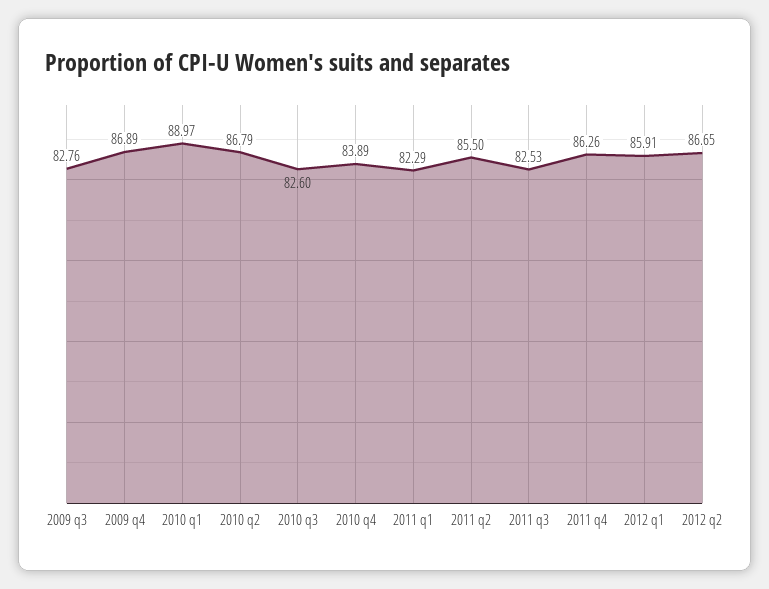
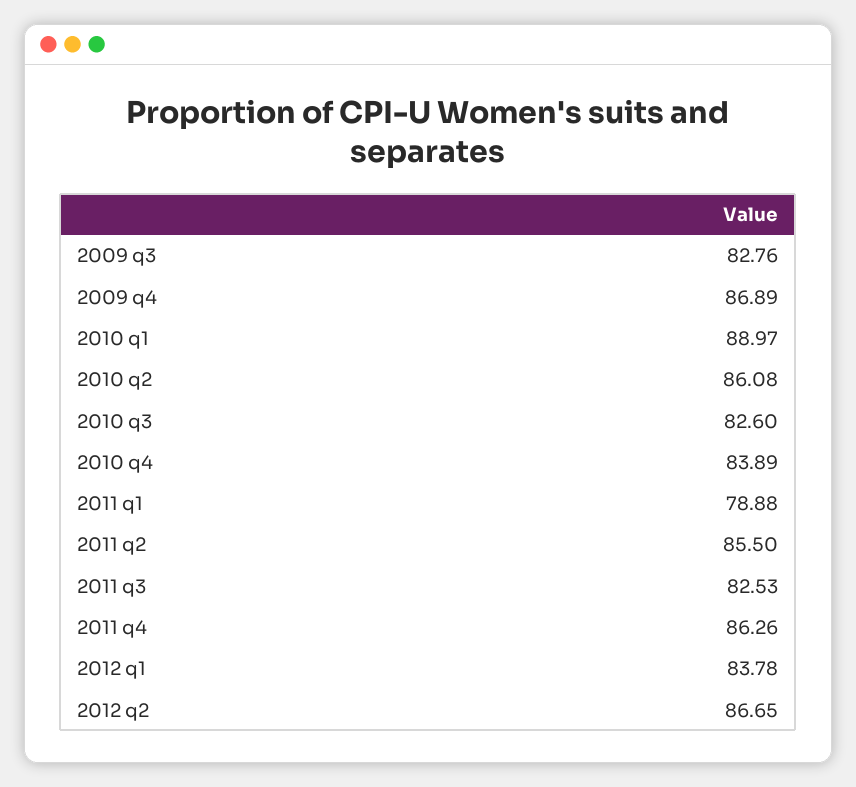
  {
    "2009 q3": 82.76,
    "2009 q4": 86.89,
    "2010 q1": 88.97,
-   "2010 q2": 86.79,
+   "2010 q2": 86.08,
    "2010 q3": 82.6,
    "2010 q4": 83.89,
-   "2011 q1": 82.29,
+   "2011 q1": 78.88,
    "2011 q2": 85.5,
    "2011 q3": 82.53,
    "2011 q4": 86.26,
-   "2012 q1": 85.91,
+   "2012 q1": 83.78,
    "2012 q2": 86.65
  }

